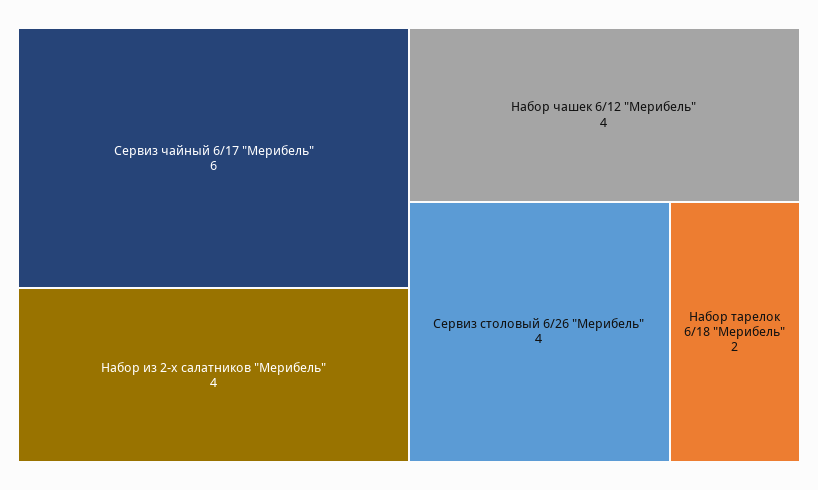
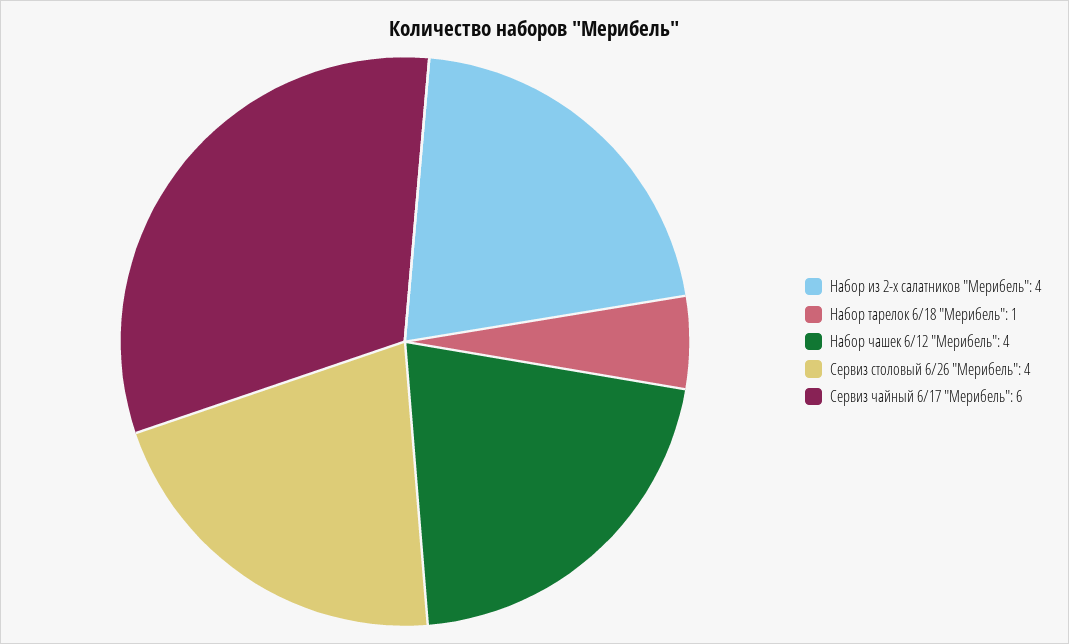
  {
    "Сервиз чайный 6/17 \"Мерибель\"": 6,
    "Набор из 2-х салатников \"Мерибель\"": 4,
    "Набор чашек 6/12 \"Мерибель\"": 4,
    "Сервиз столовый 6/26 \"Мерибель\"": 4,
-   "Набор тарелок 6/18 \"Мерибель\"": 2
+   "Набор тарелок 6/18 \"Мерибель\"": 1
  }

